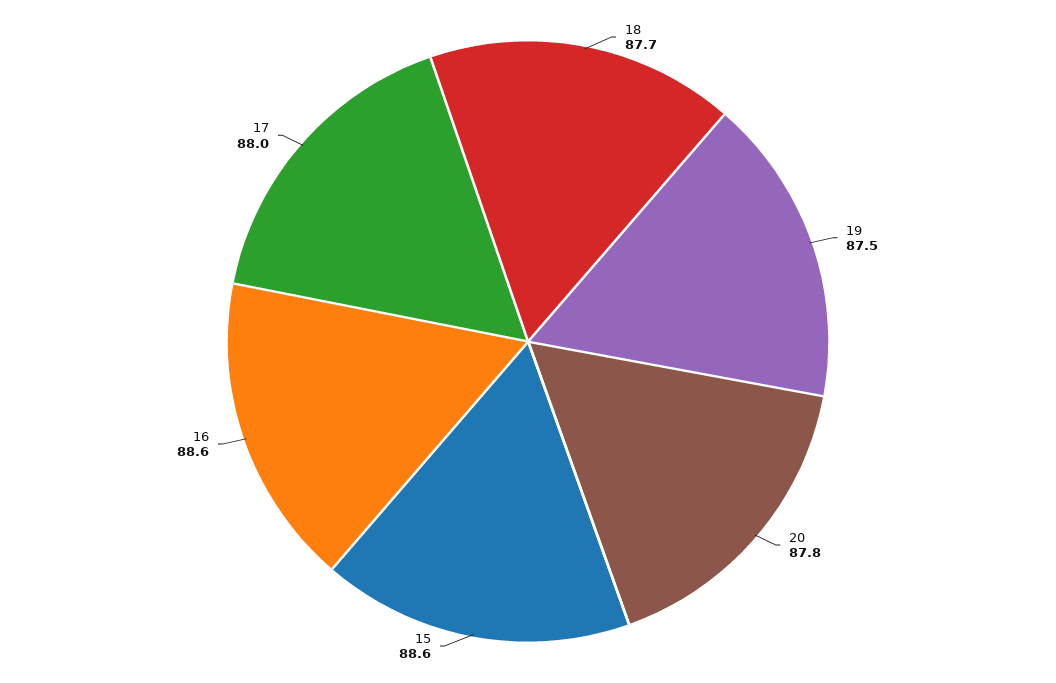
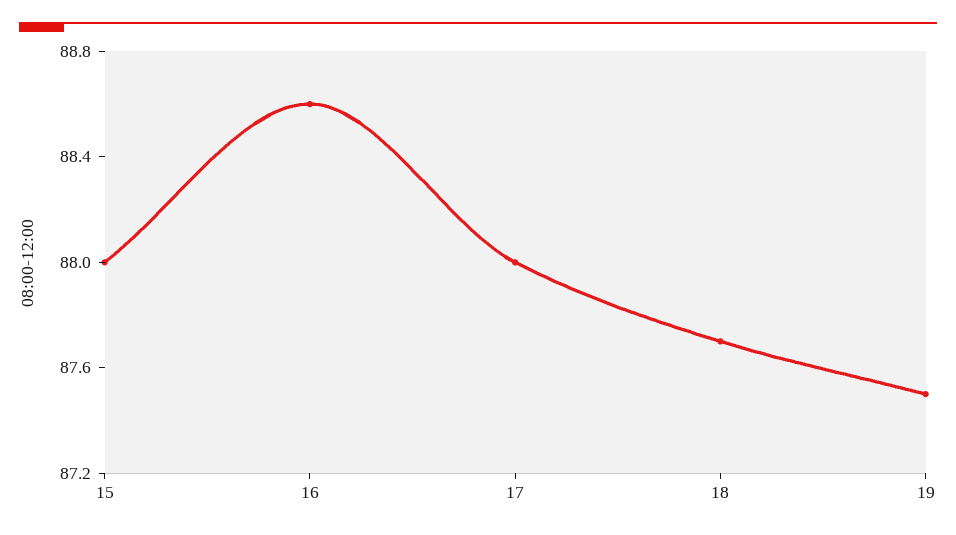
  {
    "18": 87.7,
    "19": 87.5,
-   "20": 87.8,
-   "15": 88.6,
+   "15": 88,
    "16": 88.6,
    "17": 88
  }

